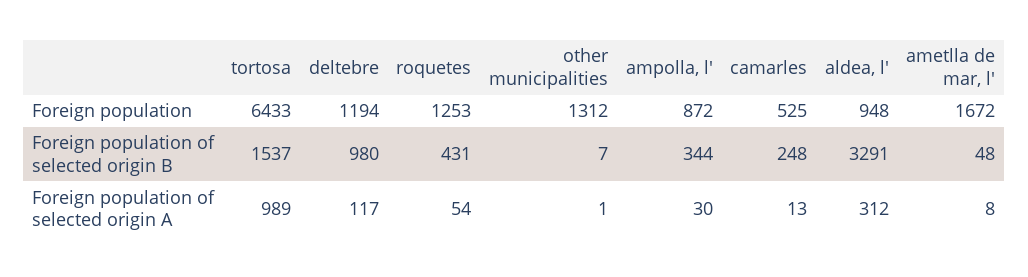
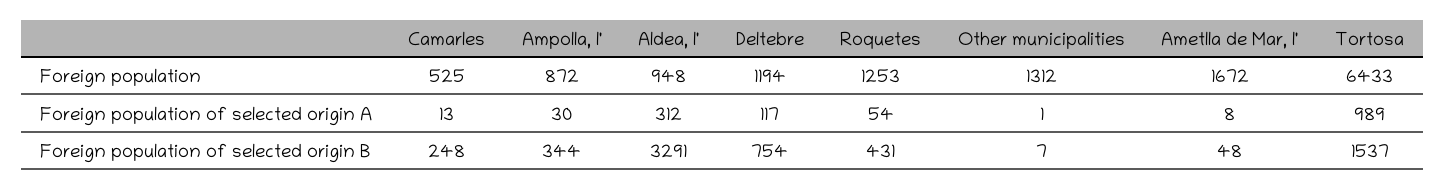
  {
    "tortosa": {
      "Foreign population": 6433,
      "Foreign population of selected origin B": 1537,
      "Foreign population of selected origin A": 989
    },
    "deltebre": {
      "Foreign population": 1194,
-     "Foreign population of selected origin B": 980,
+     "Foreign population of selected origin B": 754,
      "Foreign population of selected origin A": 117
    },
    "roquetes": {
      "Foreign population": 1253,
      "Foreign population of selected origin B": 431,
      "Foreign population of selected origin A": 54
    },
    "other municipalities": {
      "Foreign population": 1312,
      "Foreign population of selected origin B": 7,
      "Foreign population of selected origin A": 1
    },
    "ampolla, l'": {
      "Foreign population": 872,
      "Foreign population of selected origin B": 344,
      "Foreign population of selected origin A": 30
    },
    "camarles": {
      "Foreign population": 525,
      "Foreign population of selected origin B": 248,
      "Foreign population of selected origin A": 13
    },
    "aldea, l'": {
      "Foreign population": 948,
      "Foreign population of selected origin B": 3291,
      "Foreign population of selected origin A": 312
    },
    "ametlla de mar, l'": {
      "Foreign population": 1672,
      "Foreign population of selected origin B": 48,
      "Foreign population of selected origin A": 8
    }
  }

